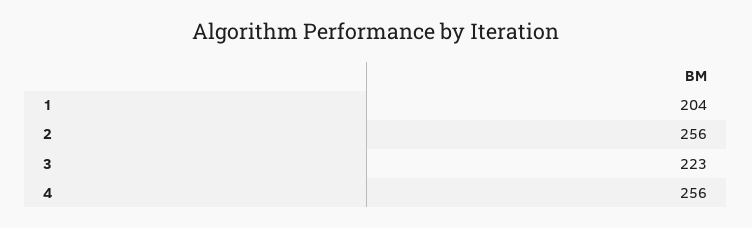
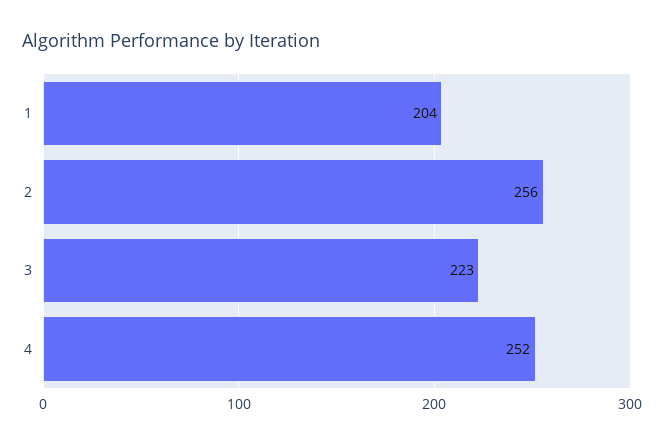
  {
    "1": 204,
    "2": 256,
    "3": 223,
-   "4": 256
+   "4": 252
  }

